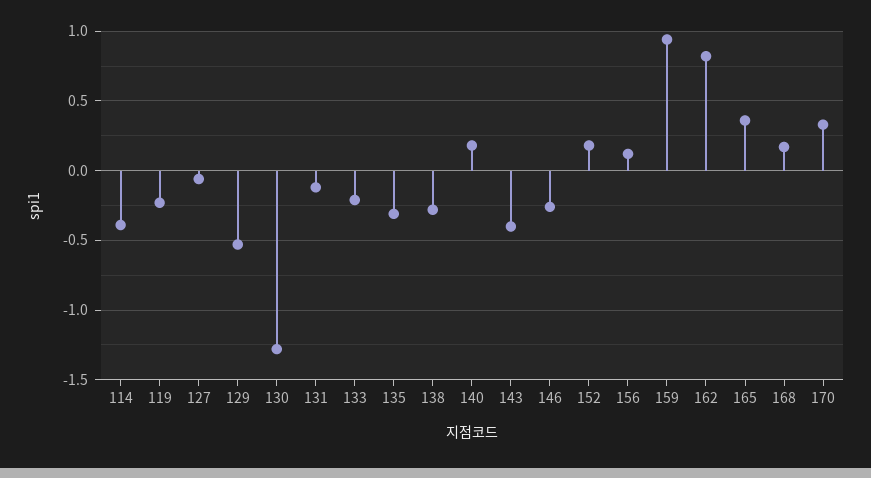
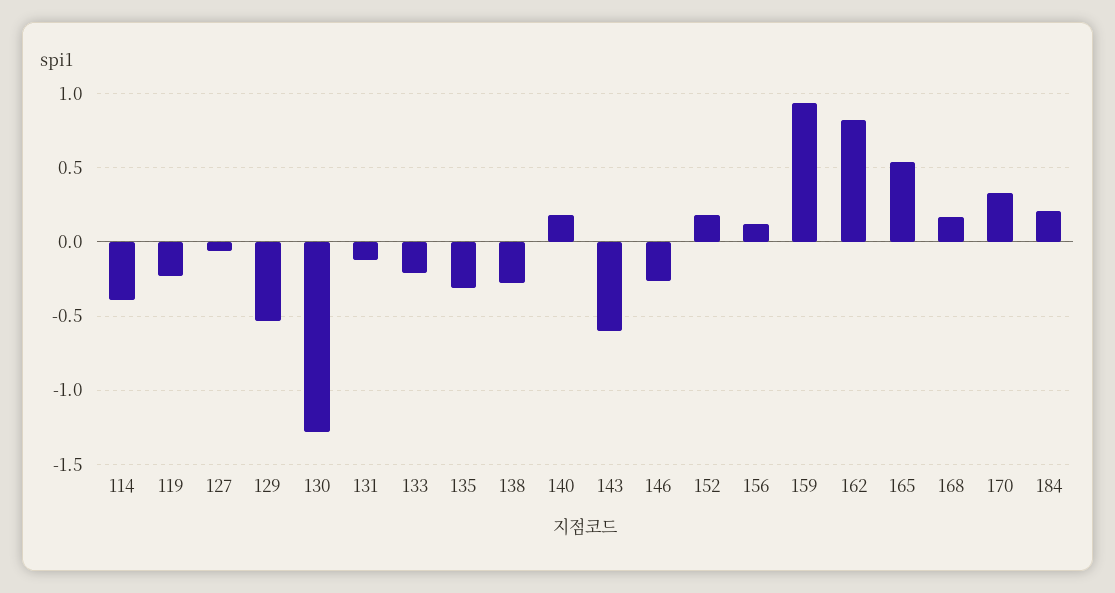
  {
    "114": -0.4,
    "119": -0.25,
    "127": -0.05,
    "129": -0.55,
    "130": -1.3,
    "131": -0.1,
    "133": -0.2,
    "135": -0.3,
    "138": -0.3,
    "140": 0.2,
-   "143": -0.4,
+   "143": -0.6,
    "146": -0.25,
    "152": 0.2,
    "156": 0.1,
    "159": 0.95,
    "162": 0.8,
-   "165": 0.35,
+   "165": 0.55,
    "168": 0.15,
-   "170": 0.35
+   "170": 0.35,
+   "184": 0.2
  }

